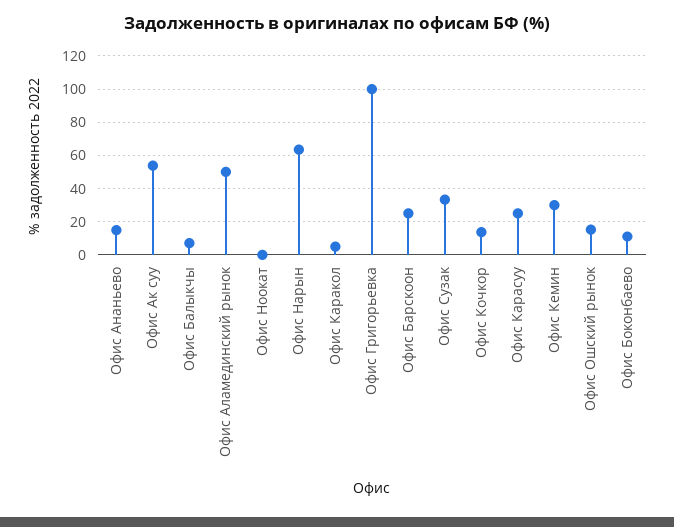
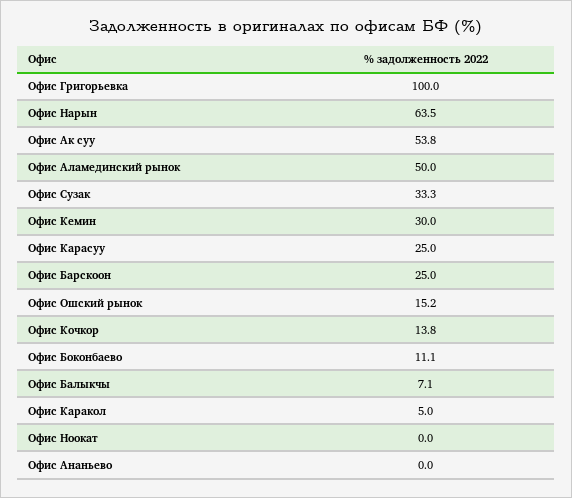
  {
-   "Офис Ананьево": 15,
+   "Офис Ананьево": 0,
    "Офис Ак суу": 53.8,
    "Офис Балыкчы": 7.1,
    "Офис Аламединский рынок": 50,
    "Офис Ноокат": 0,
    "Офис Нарын": 63.5,
    "Офис Каракол": 5,
    "Офис Григорьевка": 100,
    "Офис Барскоон": 25,
    "Офис Сузак": 33.3,
    "Офис Кочкор": 13.8,
    "Офис Карасуу": 25,
    "Офис Кемин": 30,
    "Офис Ошский рынок": 15.2,
    "Офис Боконбаево": 11.1
  }

